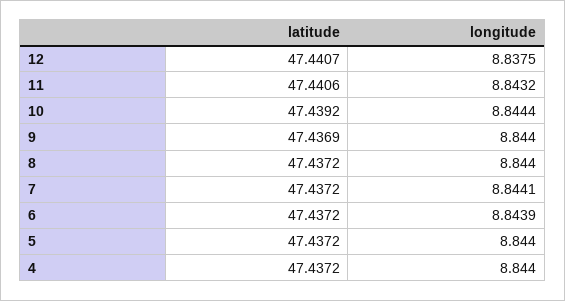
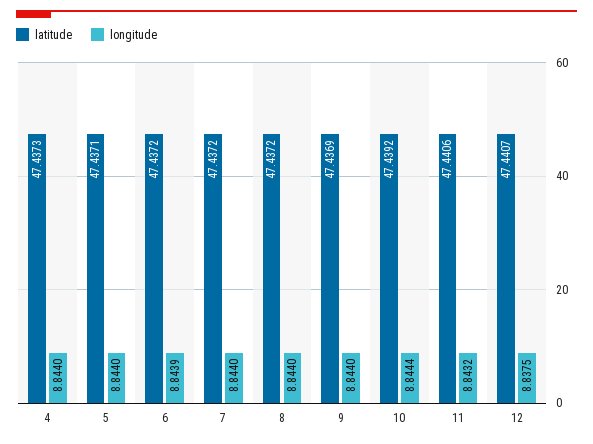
  {
    "latitude": {
      "12": 47.4407,
      "11": 47.4406,
      "10": 47.4392,
      "9": 47.4369,
      "8": 47.4372,
      "7": 47.4372,
      "6": 47.4372,
-     "5": 47.4372,
+     "5": 47.4371,
-     "4": 47.4372
+     "4": 47.4373
    },
    "longitude": {
      "12": 8.8375,
      "11": 8.8432,
      "10": 8.8444,
      "9": 8.844,
      "8": 8.844,
-     "7": 8.8441,
+     "7": 8.844,
      "6": 8.8439,
      "5": 8.844,
      "4": 8.844
    }
  }

